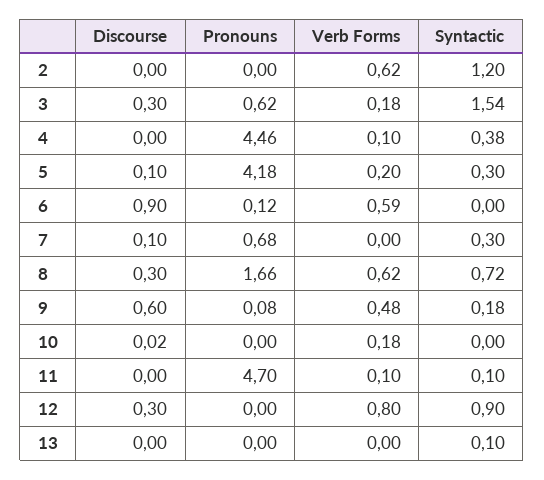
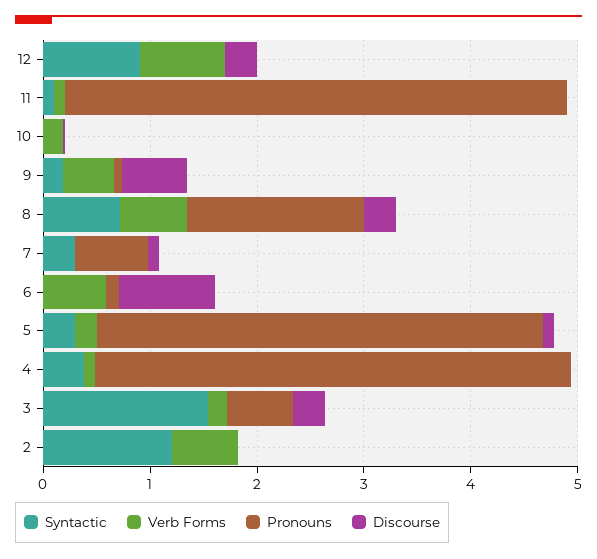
  {
    "Discourse": {
      "2": 0,
      "3": 0.3,
      "4": 0,
      "5": 0.1,
      "6": 0.9,
      "7": 0.1,
      "8": 0.3,
      "9": 0.6,
      "10": 0.02,
      "11": 0,
-     "12": 0.3,
+     "12": 0.3
-     "13": 0
    },
    "Pronouns": {
      "2": 0,
      "3": 0.62,
      "4": 4.46,
      "5": 4.18,
      "6": 0.12,
      "7": 0.68,
      "8": 1.66,
      "9": 0.08,
      "10": 0,
      "11": 4.7,
-     "12": 0,
+     "12": 0
-     "13": 0
    },
    "Verb Forms": {
      "2": 0.62,
      "3": 0.18,
      "4": 0.1,
      "5": 0.2,
      "6": 0.59,
      "7": 0,
      "8": 0.62,
      "9": 0.48,
      "10": 0.18,
      "11": 0.1,
-     "12": 0.8,
+     "12": 0.8
-     "13": 0
    },
    "Syntactic": {
      "2": 1.2,
      "3": 1.54,
      "4": 0.38,
      "5": 0.3,
      "6": 0,
      "7": 0.3,
      "8": 0.72,
      "9": 0.18,
      "10": 0,
      "11": 0.1,
-     "12": 0.9,
+     "12": 0.9
-     "13": 0.1
    }
  }

